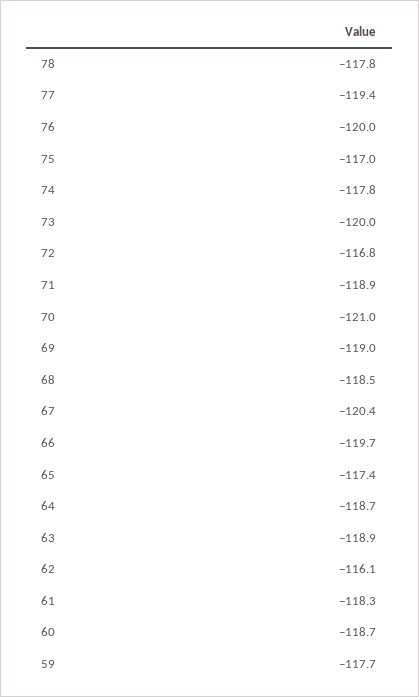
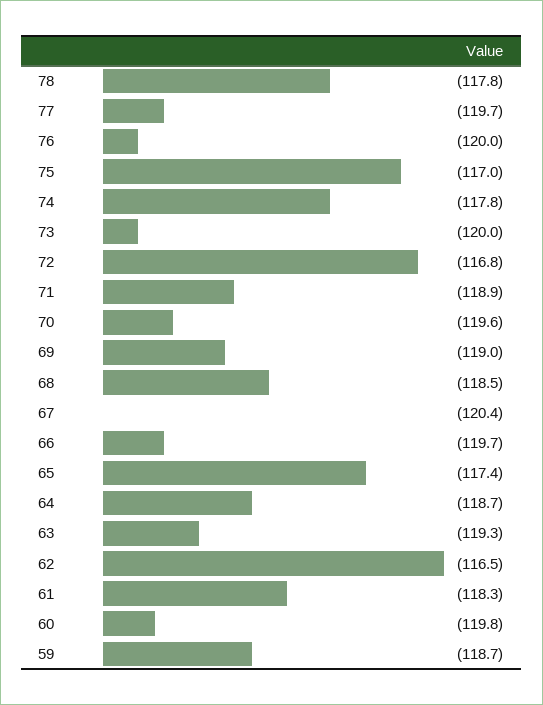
  {
    "78": -117.8,
-   "77": -119.4,
+   "77": -119.7,
    "76": -120,
    "75": -117,
    "74": -117.8,
    "73": -120,
    "72": -116.8,
    "71": -118.9,
-   "70": -121,
+   "70": -119.6,
    "69": -119,
    "68": -118.5,
    "67": -120.4,
    "66": -119.7,
    "65": -117.4,
    "64": -118.7,
-   "63": -118.9,
+   "63": -119.3,
-   "62": -116.1,
+   "62": -116.5,
    "61": -118.3,
-   "60": -118.7,
+   "60": -119.8,
-   "59": -117.7
+   "59": -118.7
  }

